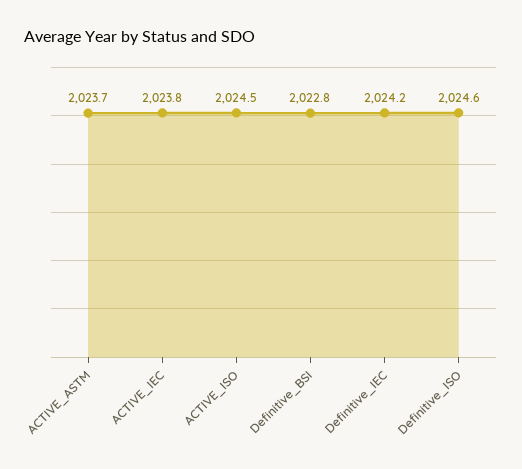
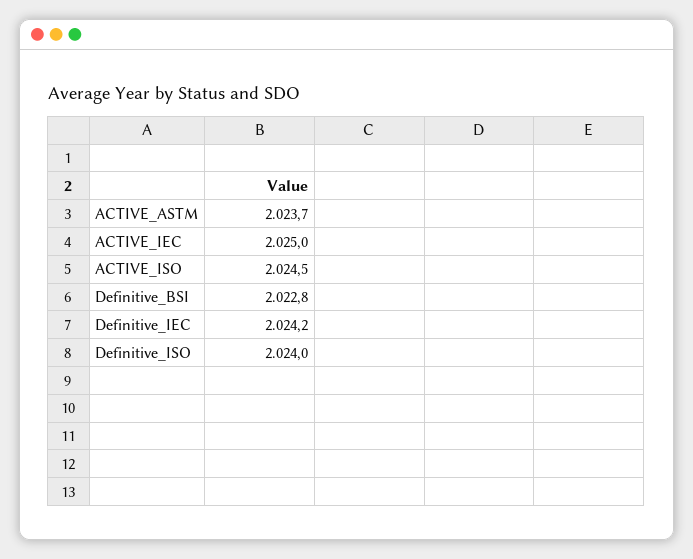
  {
    "ACTIVE_ASTM": 2023.7,
-   "ACTIVE_IEC": 2023.8,
+   "ACTIVE_IEC": 2025,
    "ACTIVE_ISO": 2024.5,
    "Definitive_BSI": 2022.8,
    "Definitive_IEC": 2024.2,
-   "Definitive_ISO": 2024.6
+   "Definitive_ISO": 2024
  }

